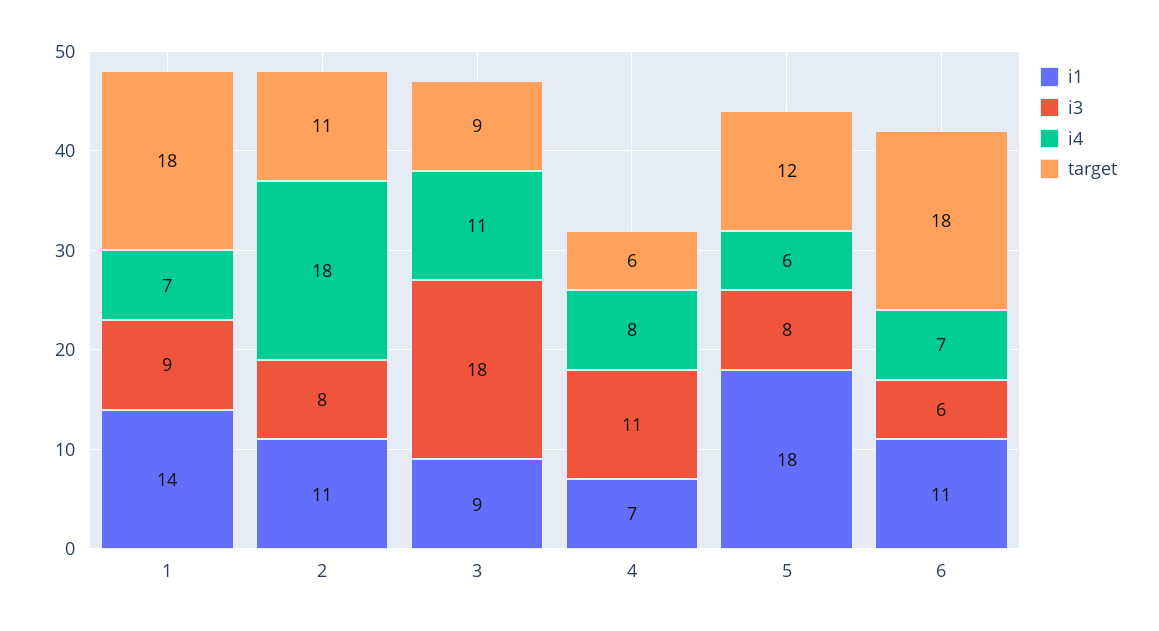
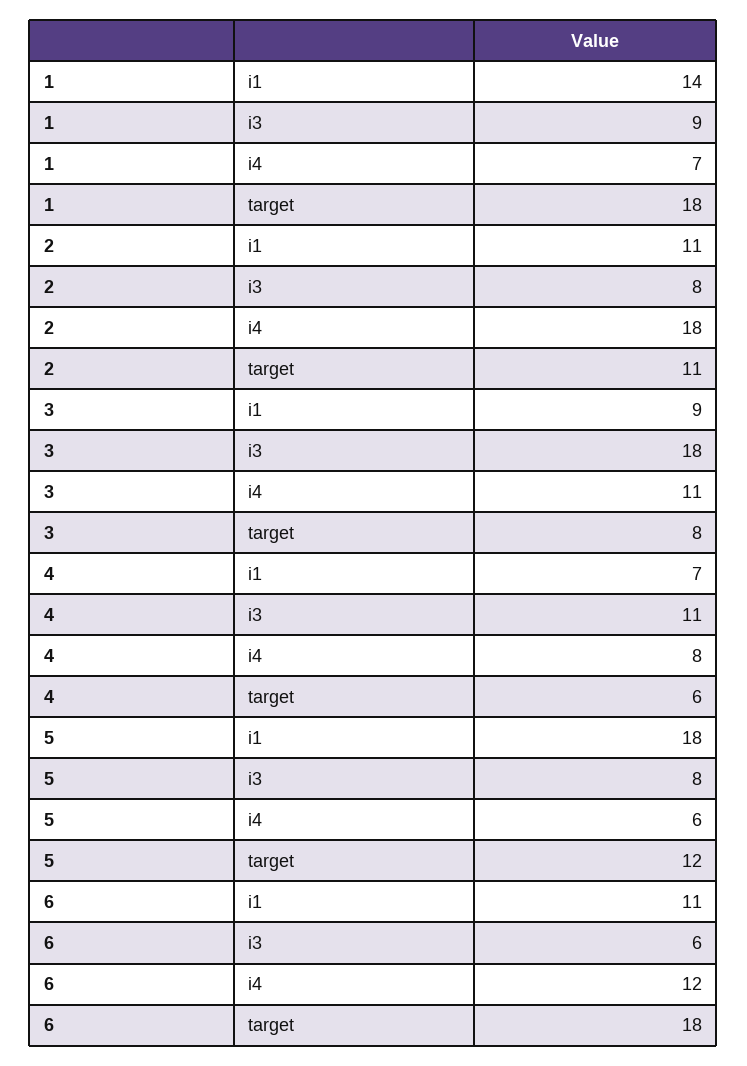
  {
    "i1": {
      "1": 14,
      "2": 11,
      "3": 9,
      "4": 7,
      "5": 18,
      "6": 11
    },
    "i3": {
      "1": 9,
      "2": 8,
      "3": 18,
      "4": 11,
      "5": 8,
      "6": 6
    },
    "i4": {
      "1": 7,
      "2": 18,
      "3": 11,
      "4": 8,
      "5": 6,
-     "6": 7
+     "6": 12
    },
    "target": {
      "1": 18,
      "2": 11,
-     "3": 9,
+     "3": 8,
      "4": 6,
      "5": 12,
      "6": 18
    }
  }

